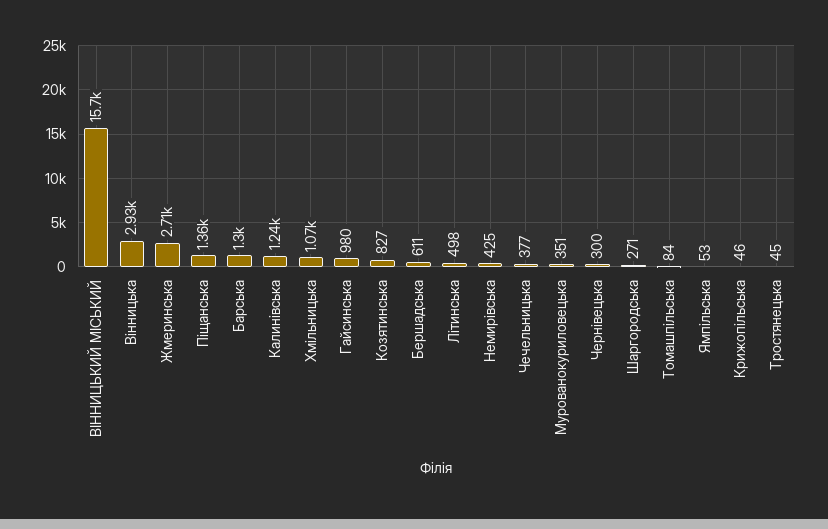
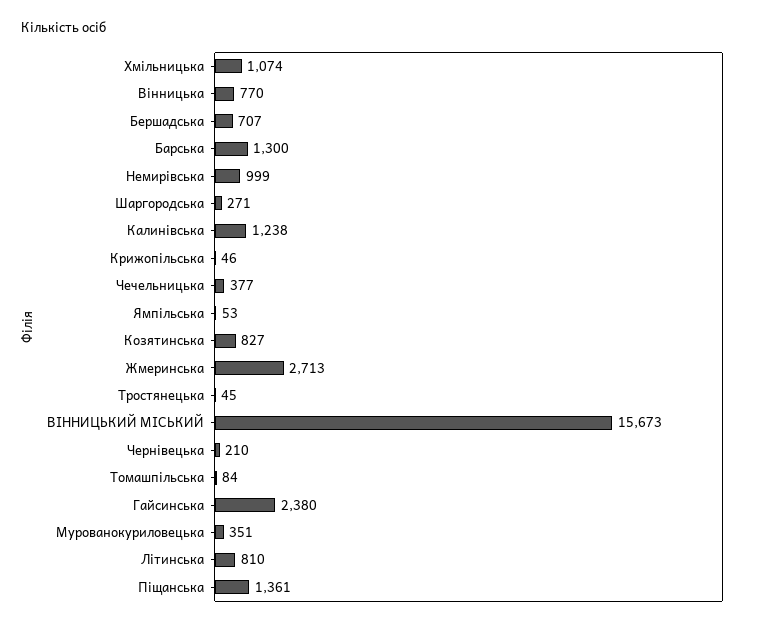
  {
    "ВІННИЦЬКИЙ МІСЬКИЙ": 15673,
-   "Вінницька": 2930,
+   "Вінницька": 770,
    "Жмеринська": 2713,
    "Піщанська": 1361,
    "Барська": 1300,
    "Калинівська": 1238,
    "Хмільницька": 1074,
-   "Гайсинська": 980,
+   "Гайсинська": 2380,
    "Козятинська": 827,
-   "Бершадська": 611,
+   "Бершадська": 707,
-   "Літинська": 498,
+   "Літинська": 810,
-   "Немирівська": 425,
+   "Немирівська": 999,
    "Чечельницька": 377,
    "Мурованокуриловецька": 351,
-   "Чернівецька": 300,
+   "Чернівецька": 210,
    "Шаргородська": 271,
    "Томашпільська": 84,
    "Ямпільська": 53,
    "Крижопільська": 46,
    "Тростянецька": 45
  }

